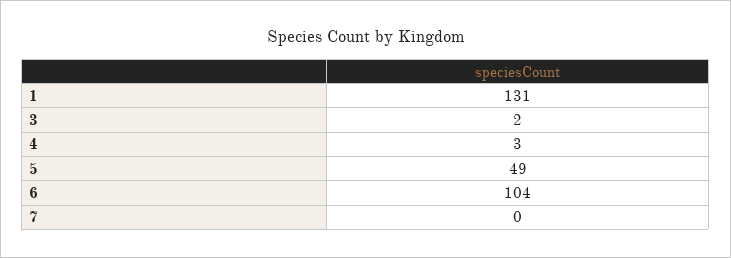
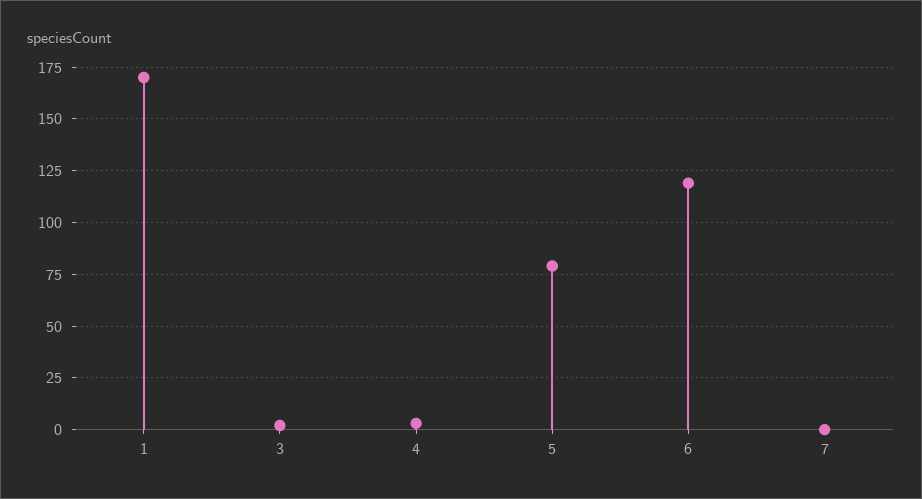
  {
-   "1": 131,
+   "1": 170,
    "3": 2,
    "4": 3,
-   "5": 49,
+   "5": 80,
-   "6": 104,
+   "6": 120,
    "7": 0
  }

